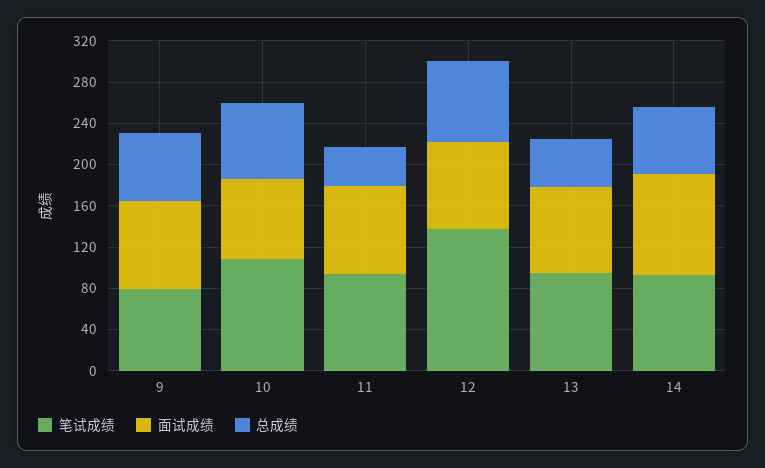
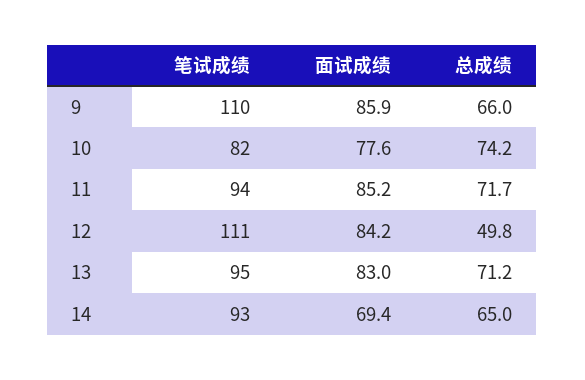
  {
    "笔试成绩": {
-     "9": 80,
+     "9": 110,
-     "10": 110,
+     "10": 82,
      "11": 94,
-     "12": 140,
+     "12": 111,
      "13": 95,
      "14": 93
    },
    "面试成绩": {
      "9": 85.9,
      "10": 77.6,
      "11": 85.2,
      "12": 84.2,
      "13": 83,
-     "14": 100
+     "14": 69.4
    },
    "总成绩": {
      "9": 66,
      "10": 74.2,
-     "11": 40,
+     "11": 71.7,
-     "12": 80,
+     "12": 49.8,
-     "13": 50,
+     "13": 71.2,
      "14": 65
    }
  }

